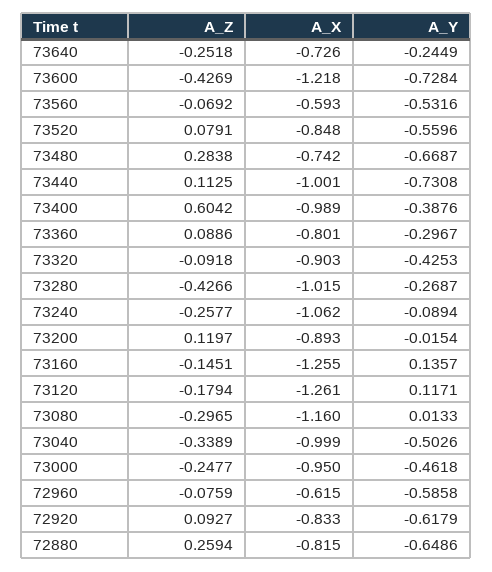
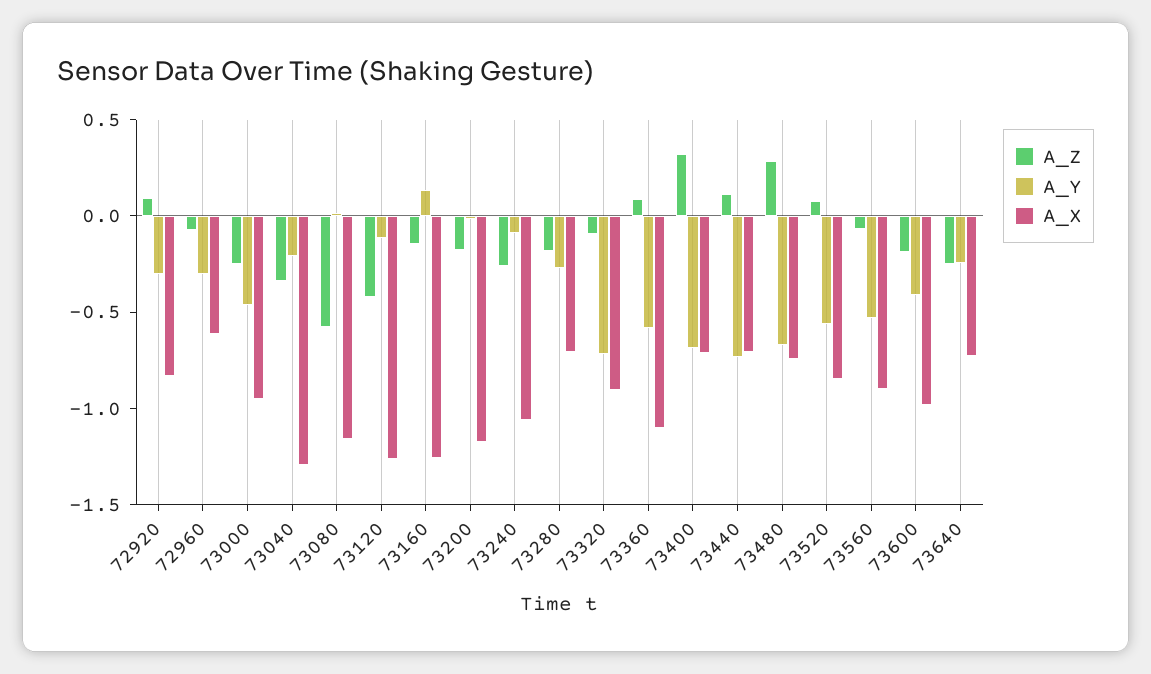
  {
    "A_Z": {
      "73640": -0.2518,
-     "73600": -0.4269,
+     "73600": -0.2,
      "73560": -0.0692,
      "73520": 0.0791,
      "73480": 0.2838,
      "73440": 0.1125,
-     "73400": 0.6042,
+     "73400": 0.3,
      "73360": 0.0886,
      "73320": -0.0918,
-     "73280": -0.4266,
+     "73280": -0.2,
      "73240": -0.2577,
-     "73200": 0.1197,
+     "73200": -0.2,
      "73160": -0.1451,
-     "73120": -0.1794,
+     "73120": -0.4,
-     "73080": -0.2965,
+     "73080": -0.6,
      "73040": -0.3389,
      "73000": -0.2477,
      "72960": -0.0759,
-     "72920": 0.0927,
+     "72920": 0.0927
-     "72880": 0.2594
    },
    "A_X": {
      "73640": -0.726,
-     "73600": -1.218,
+     "73600": -1,
-     "73560": -0.593,
+     "73560": -0.9,
      "73520": -0.848,
      "73480": -0.742,
-     "73440": -1.001,
+     "73440": -0.7,
-     "73400": -0.989,
+     "73400": -0.7,
-     "73360": -0.801,
+     "73360": -1.1,
      "73320": -0.903,
-     "73280": -1.015,
+     "73280": -0.7,
      "73240": -1.062,
-     "73200": -0.893,
+     "73200": -1.2,
      "73160": -1.255,
      "73120": -1.261,
      "73080": -1.16,
-     "73040": -0.999,
+     "73040": -1.3,
      "73000": -0.95,
      "72960": -0.615,
-     "72920": -0.833,
+     "72920": -0.833
-     "72880": -0.815
    },
    "A_Y": {
      "73640": -0.2449,
-     "73600": -0.7284,
+     "73600": -0.4,
      "73560": -0.5316,
      "73520": -0.5596,
      "73480": -0.6687,
      "73440": -0.7308,
-     "73400": -0.3876,
+     "73400": -0.7,
-     "73360": -0.2967,
+     "73360": -0.6,
-     "73320": -0.4253,
+     "73320": -0.7,
      "73280": -0.2687,
      "73240": -0.0894,
      "73200": -0.0154,
      "73160": 0.1357,
-     "73120": 0.1171,
+     "73120": -0.1,
      "73080": 0.0133,
-     "73040": -0.5026,
+     "73040": -0.2,
      "73000": -0.4618,
-     "72960": -0.5858,
+     "72960": -0.3,
-     "72920": -0.6179,
+     "72920": -0.3
-     "72880": -0.6486
    }
  }

